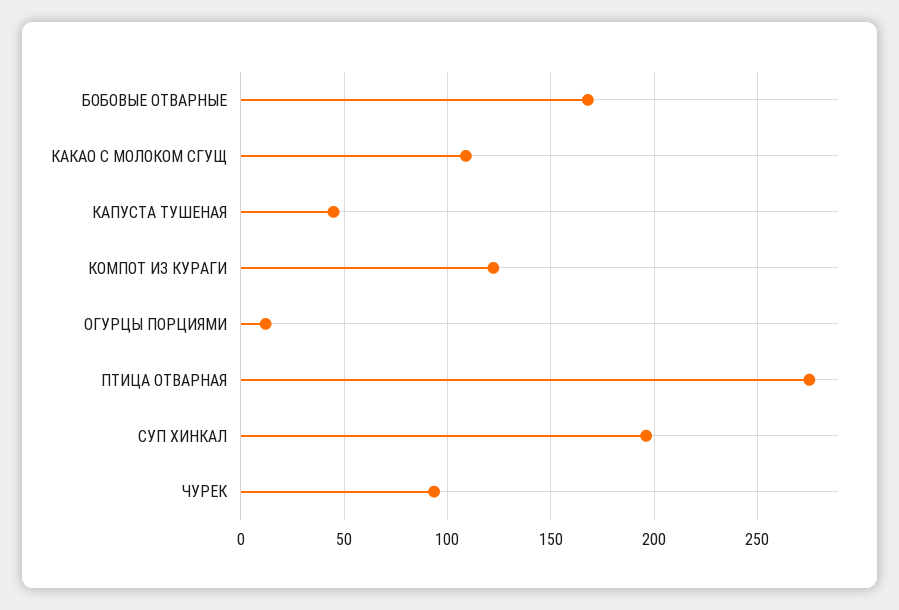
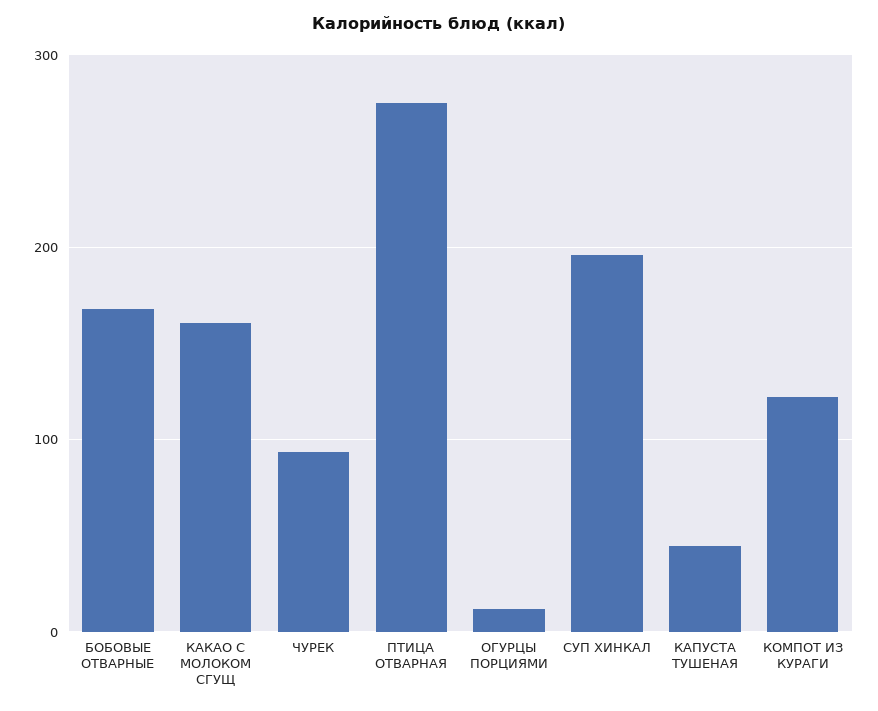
  {
    "БОБОВЫЕ ОТВАРНЫЕ": 170,
-   "КАКАО С МОЛОКОМ СГУЩ": 110,
+   "КАКАО С МОЛОКОМ СГУЩ": 160,
    "КАПУСТА ТУШЕНАЯ": 45,
    "КОМПОТ ИЗ КУРАГИ": 120,
    "ОГУРЦЫ ПОРЦИЯМИ": 10,
    "ПТИЦА ОТВАРНАЯ": 275,
    "СУП ХИНКАЛ": 195,
    "ЧУРЕК": 95
  }

